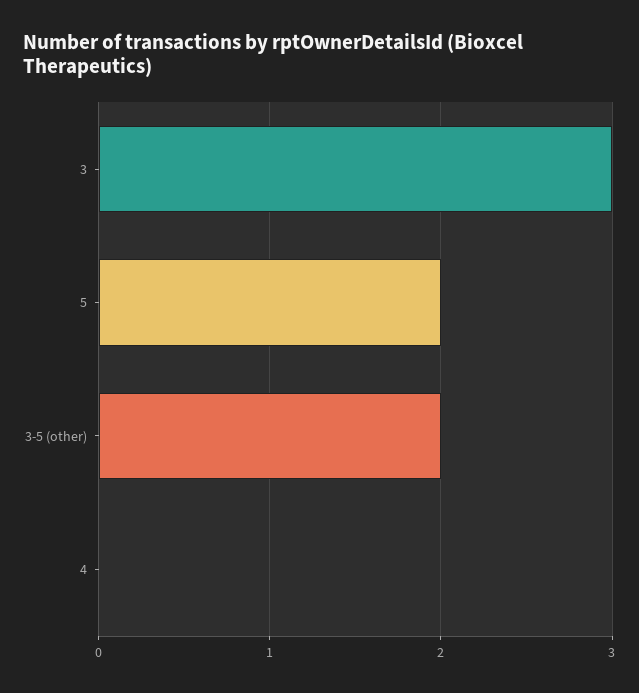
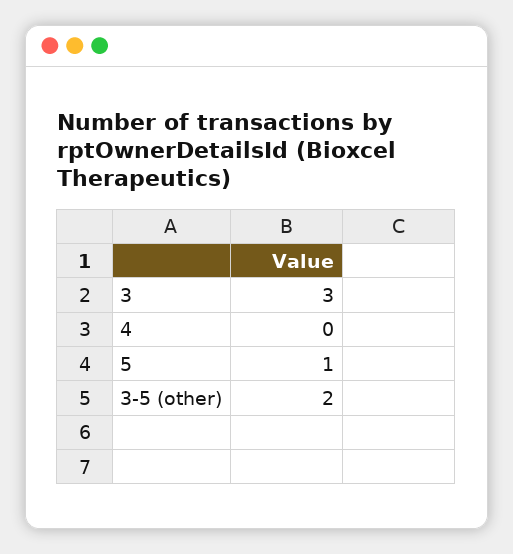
  {
    "3": 3,
-   "5": 2,
+   "5": 1,
    "3-5 (other)": 2,
    "4": 0
  }

